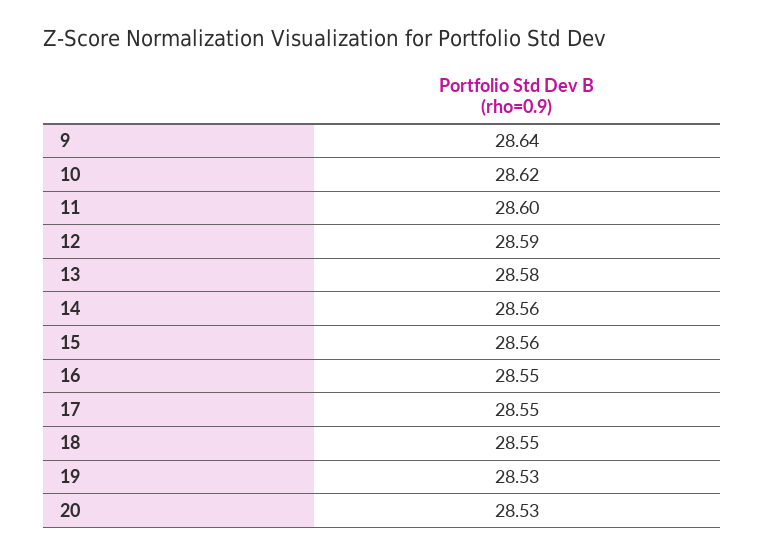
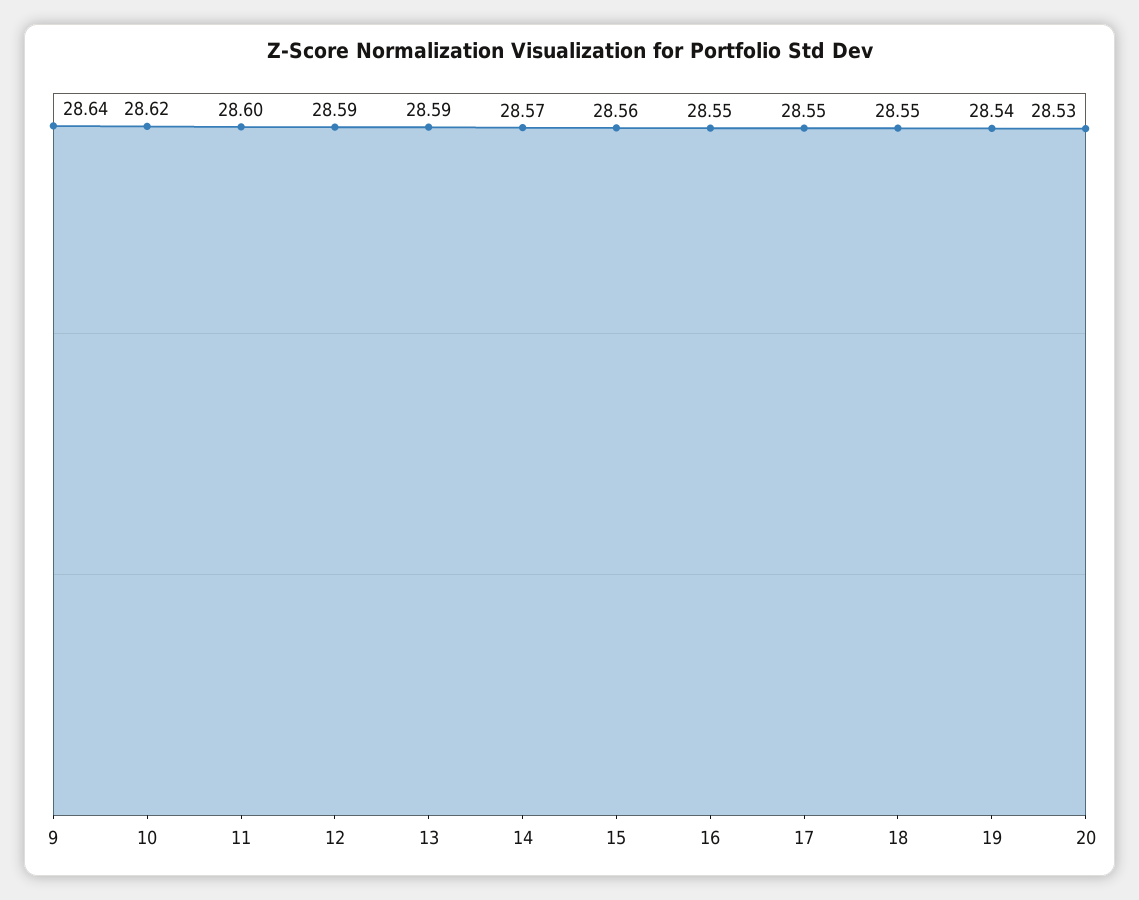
  {
    "9": 28.64,
    "10": 28.62,
    "11": 28.6,
    "12": 28.59,
-   "13": 28.58,
+   "13": 28.59,
-   "14": 28.56,
+   "14": 28.57,
    "15": 28.56,
    "16": 28.55,
    "17": 28.55,
    "18": 28.55,
-   "19": 28.53,
+   "19": 28.54,
    "20": 28.53
  }

